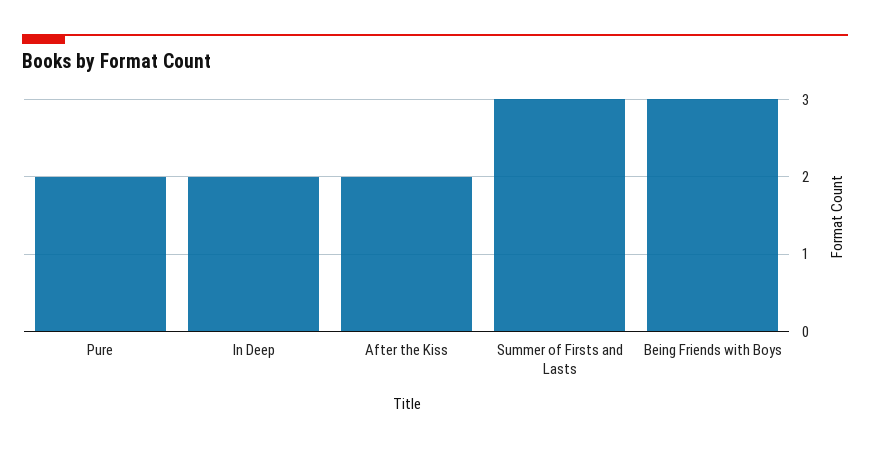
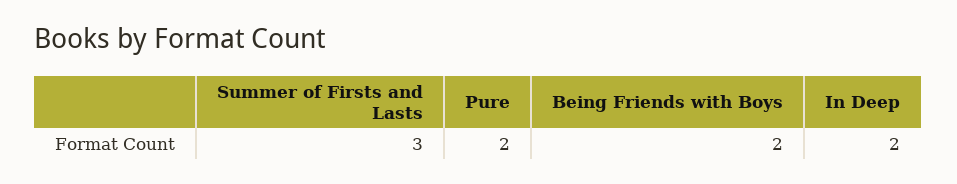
  {
    "Pure": 2,
    "In Deep": 2,
-   "After the Kiss": 2,
    "Summer of Firsts and Lasts": 3,
-   "Being Friends with Boys": 3
+   "Being Friends with Boys": 2
  }

